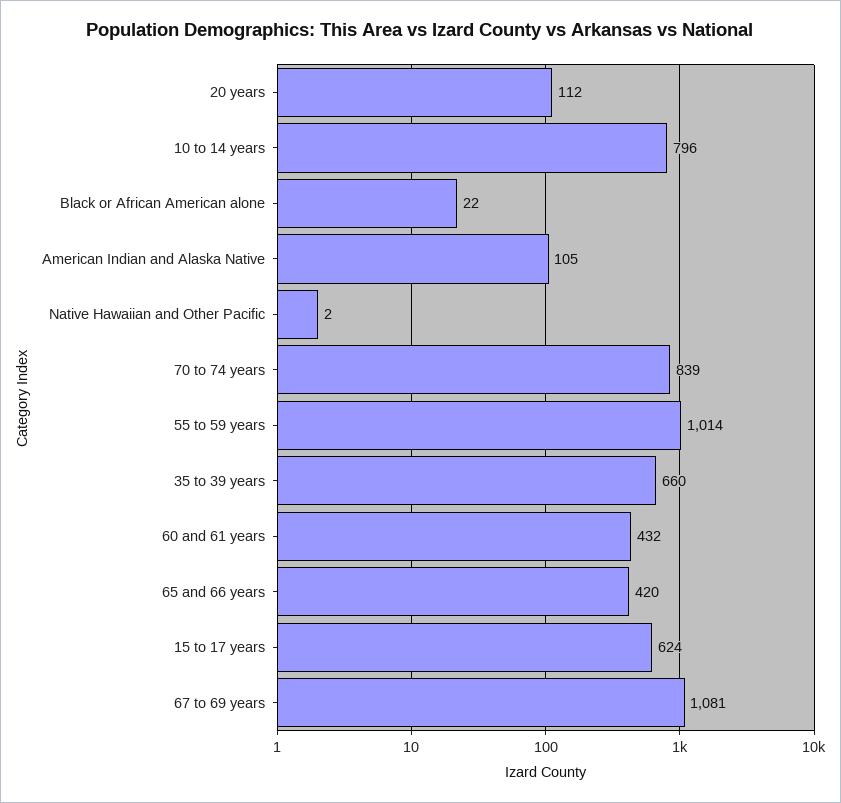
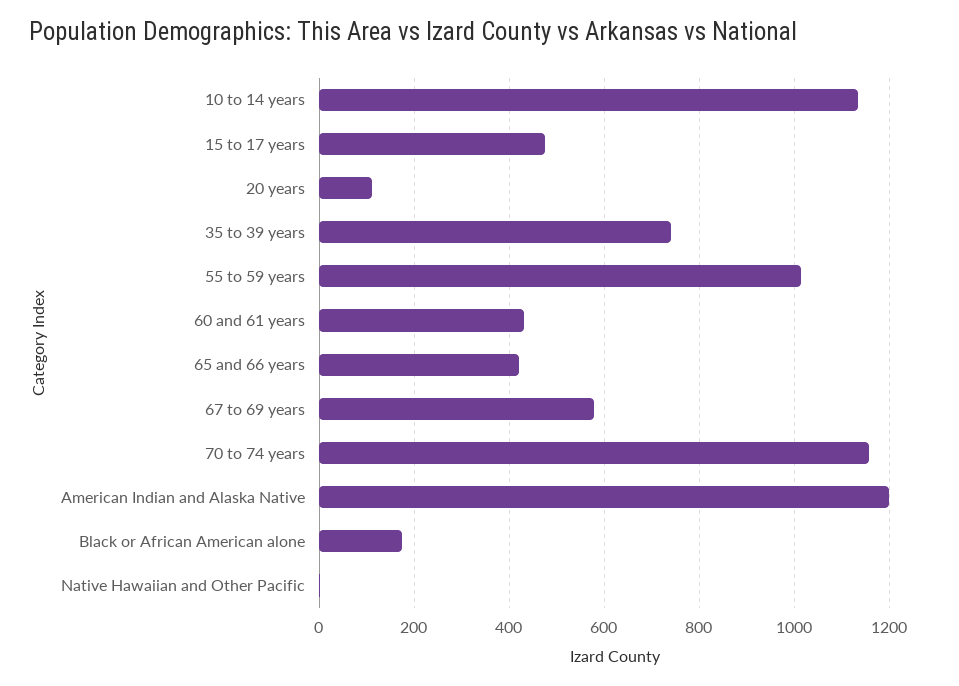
  {
    "20 years": 112,
-   "10 to 14 years": 796,
+   "10 to 14 years": 1140,
-   "Black or African American alone": 22,
+   "Black or African American alone": 180,
-   "American Indian and Alaska Native": 105,
+   "American Indian and Alaska Native": 1200,
    "Native Hawaiian and Other Pacific": 2,
-   "70 to 74 years": 839,
+   "70 to 74 years": 1160,
    "55 to 59 years": 1014,
-   "35 to 39 years": 660,
+   "35 to 39 years": 740,
    "60 and 61 years": 432,
    "65 and 66 years": 420,
-   "15 to 17 years": 624,
+   "15 to 17 years": 480,
-   "67 to 69 years": 1081
+   "67 to 69 years": 580
  }

